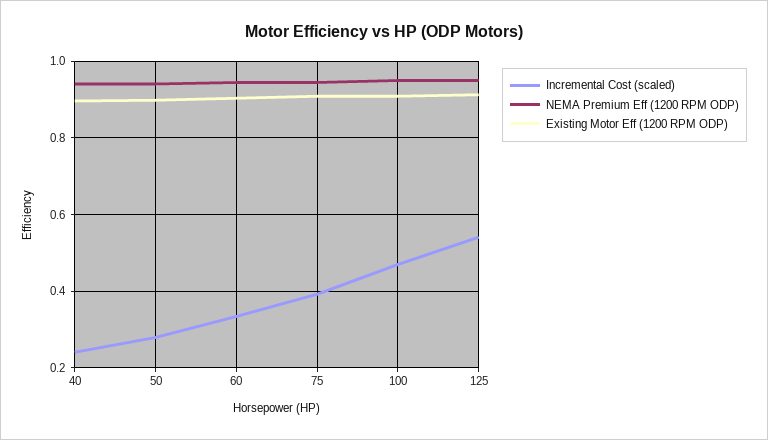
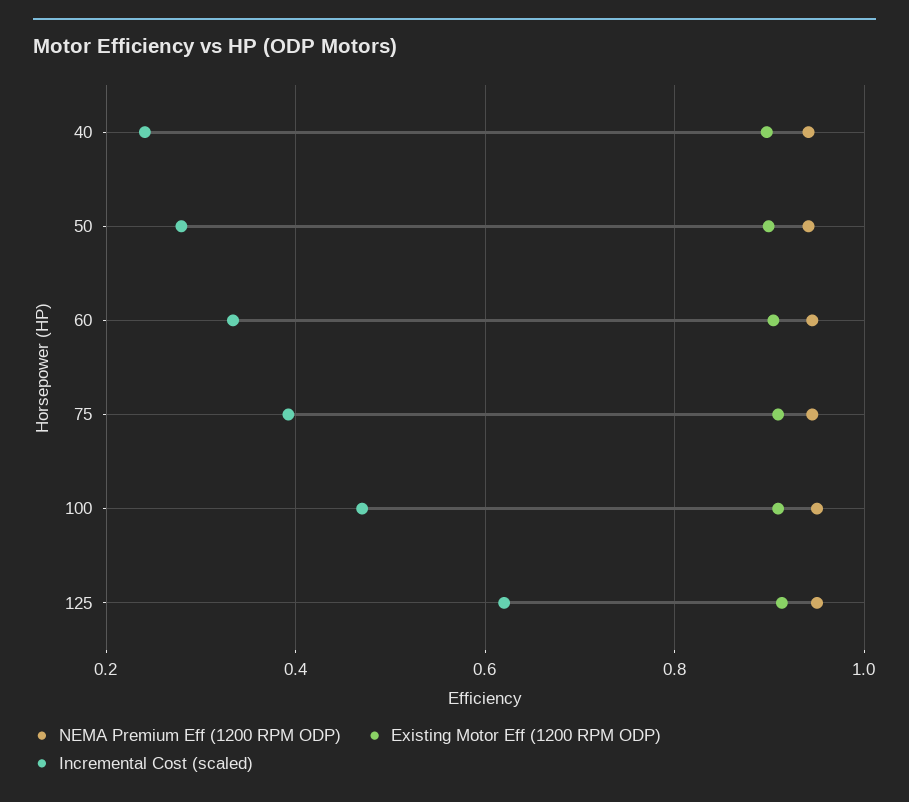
  {
    "Incremental Cost (scaled)": {
      "40": 0.24,
      "50": 0.28,
      "60": 0.34,
      "75": 0.4,
      "100": 0.48,
-     "125": 0.54
+     "125": 0.62
    },
    "NEMA Premium Eff (1200 RPM ODP)": {
      "40": 0.94,
      "50": 0.94,
      "60": 0.94,
      "75": 0.94,
      "100": 0.96,
      "125": 0.96
    },
    "Existing Motor Eff (1200 RPM ODP)": {
      "40": 0.9,
      "50": 0.9,
      "60": 0.9,
      "75": 0.9,
      "100": 0.9,
      "125": 0.92
    }
  }

